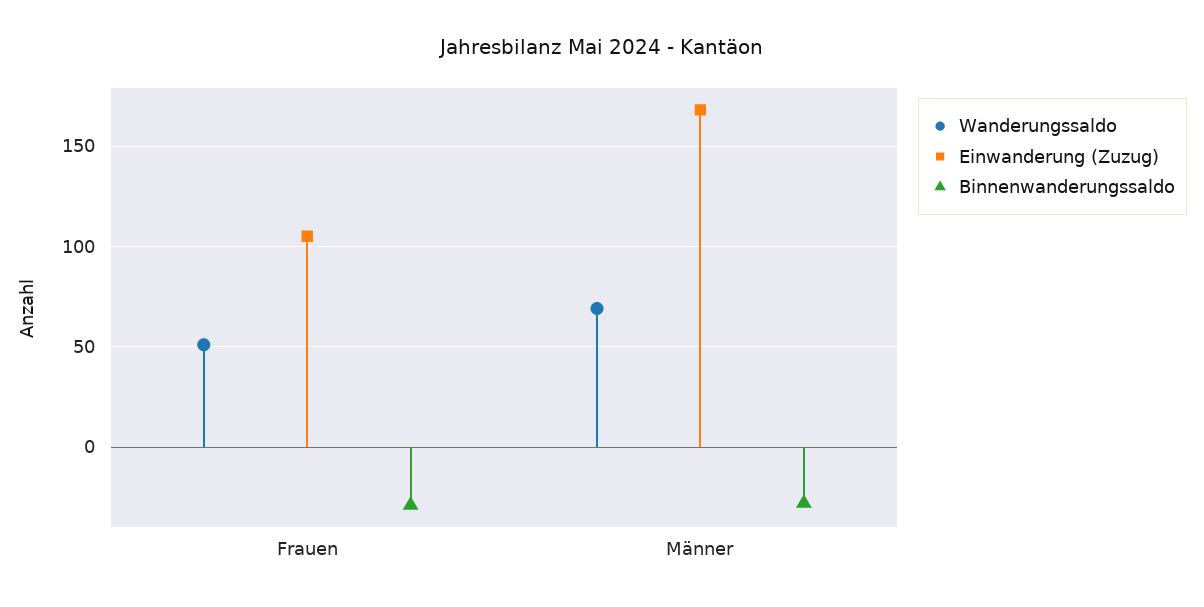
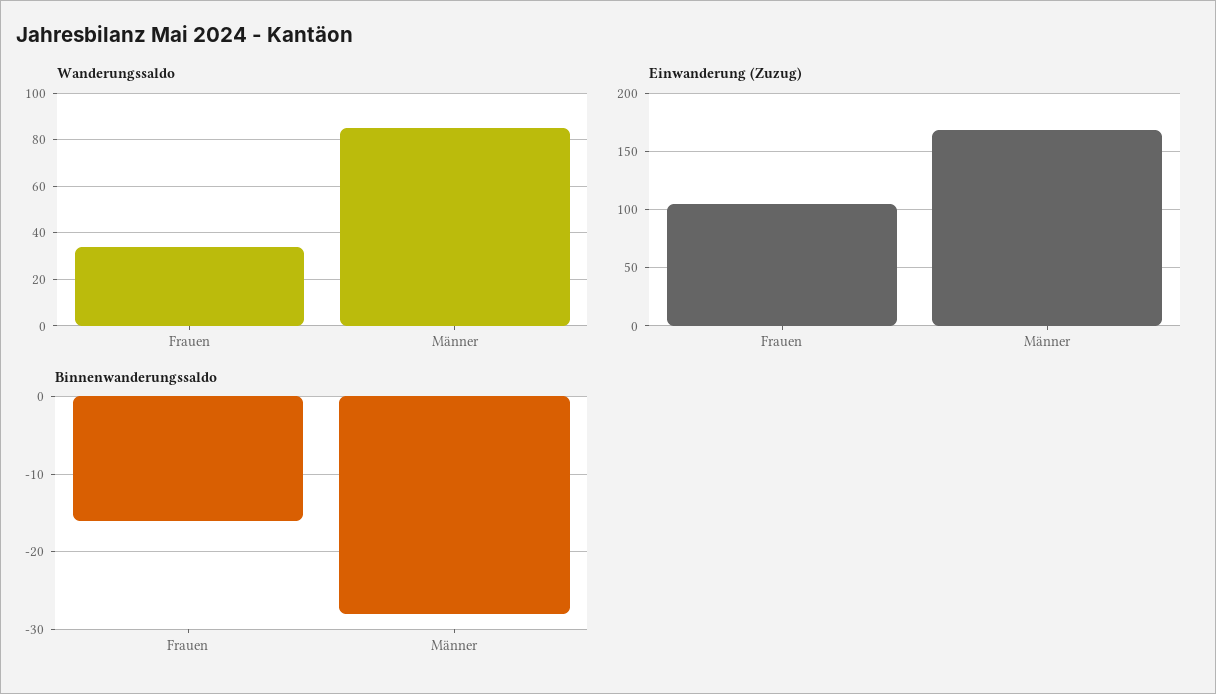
  {
    "Wanderungssaldo": {
-     "Frauen": 50,
+     "Frauen": 35,
-     "Männer": 70
+     "Männer": 85
    },
    "Einwanderung (Zuzug)": {
      "Frauen": 105,
      "Männer": 170
    },
    "Binnenwanderungssaldo": {
-     "Frauen": -30,
+     "Frauen": -16,
      "Männer": -28
    }
  }

